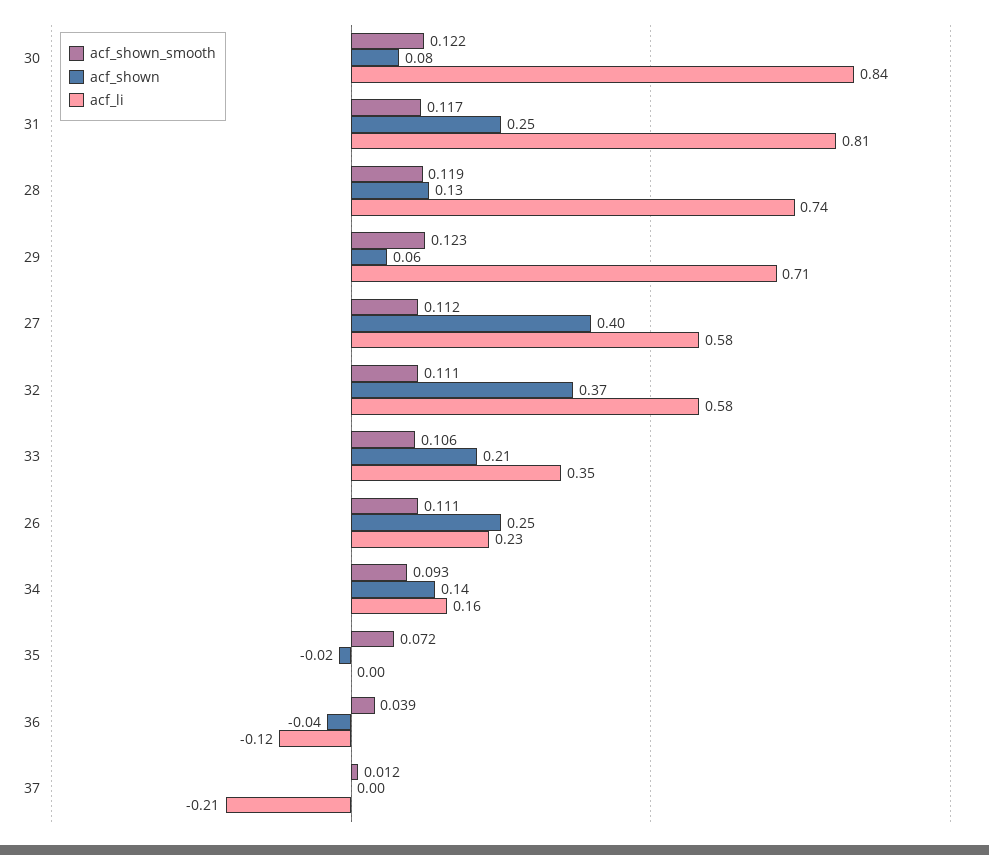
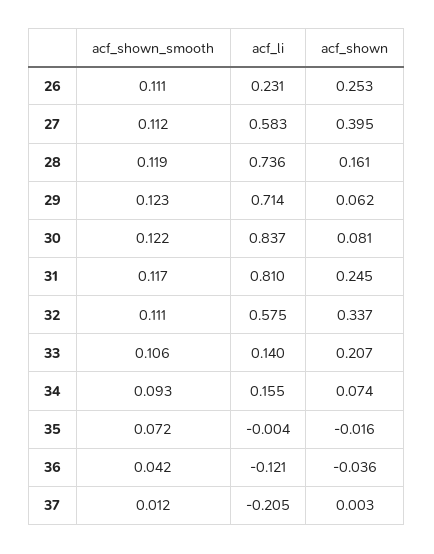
  {
    "acf_shown_smooth": {
      "30": 0.122,
      "31": 0.117,
      "28": 0.119,
      "29": 0.123,
      "27": 0.112,
      "32": 0.111,
      "33": 0.106,
      "26": 0.111,
      "34": 0.093,
      "35": 0.072,
-     "36": 0.039,
+     "36": 0.042,
      "37": 0.012
    },
    "acf_shown": {
      "30": 0.081,
      "31": 0.245,
-     "28": 0.13,
+     "28": 0.161,
      "29": 0.062,
      "27": 0.395,
-     "32": 0.37,
+     "32": 0.337,
      "33": 0.207,
      "26": 0.253,
-     "34": 0.14,
+     "34": 0.074,
      "35": -0.016,
      "36": -0.036,
      "37": 0.003
    },
    "acf_li": {
      "30": 0.837,
      "31": 0.81,
      "28": 0.736,
      "29": 0.714,
      "27": 0.583,
      "32": 0.575,
-     "33": 0.35,
+     "33": 0.14,
      "26": 0.231,
      "34": 0.155,
      "35": -0.004,
      "36": -0.121,
      "37": -0.205
    }
  }

